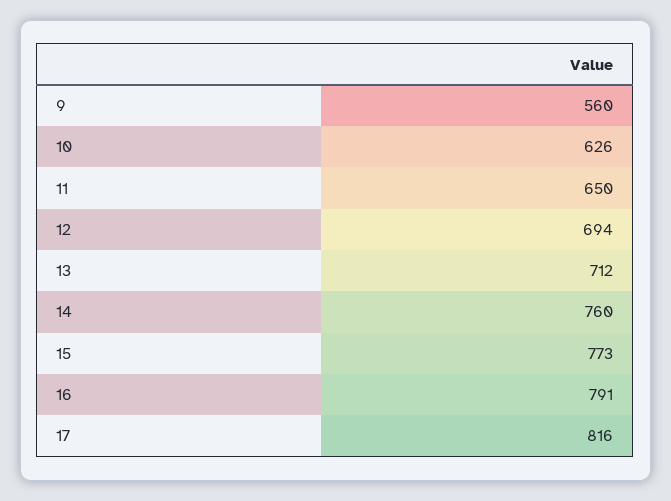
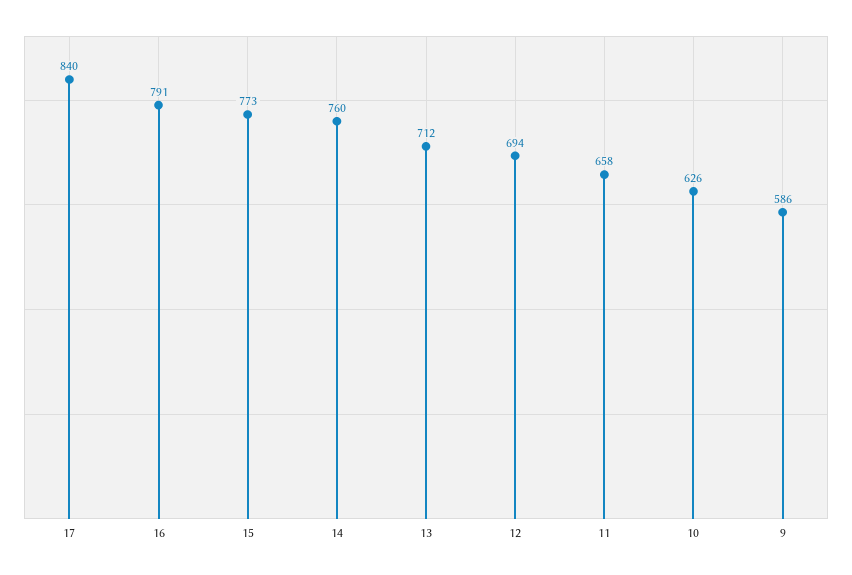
  {
-   "9": 560,
+   "9": 586,
    "10": 626,
-   "11": 650,
+   "11": 658,
    "12": 694,
    "13": 712,
    "14": 760,
    "15": 773,
    "16": 791,
-   "17": 816
+   "17": 840
  }

